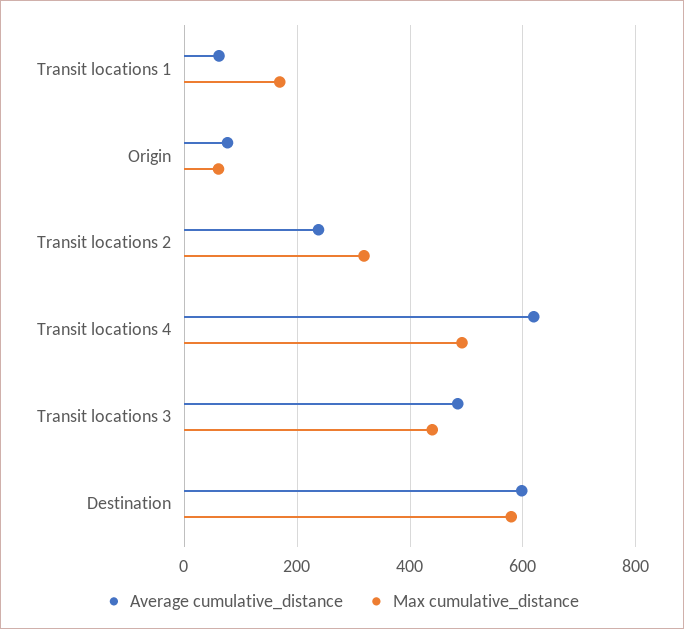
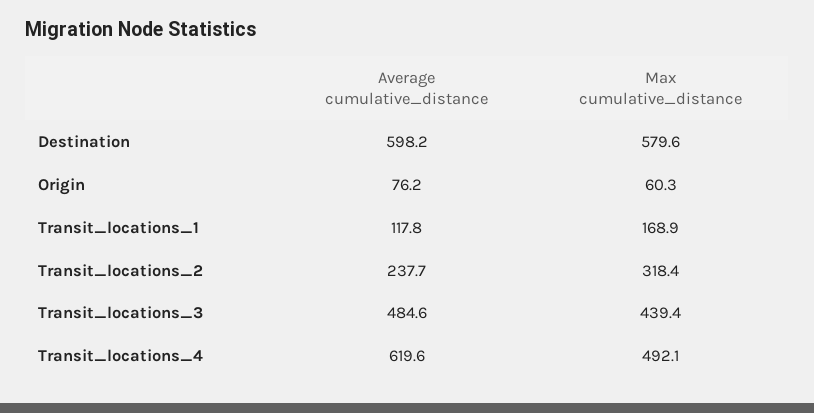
  {
    "Average cumulative_distance": {
-     "Transit locations 1": 60,
+     "Transit locations 1": 117.8,
      "Origin": 76.2,
      "Transit locations 2": 237.7,
      "Transit locations 4": 619.6,
      "Transit locations 3": 484.6,
      "Destination": 598.2
    },
    "Max cumulative_distance": {
      "Transit locations 1": 168.9,
      "Origin": 60.3,
      "Transit locations 2": 318.4,
      "Transit locations 4": 492.1,
      "Transit locations 3": 439.4,
      "Destination": 579.6
    }
  }

